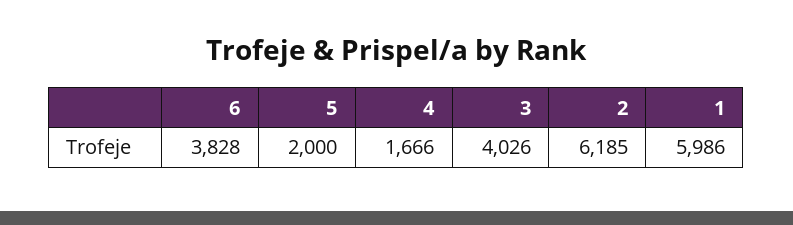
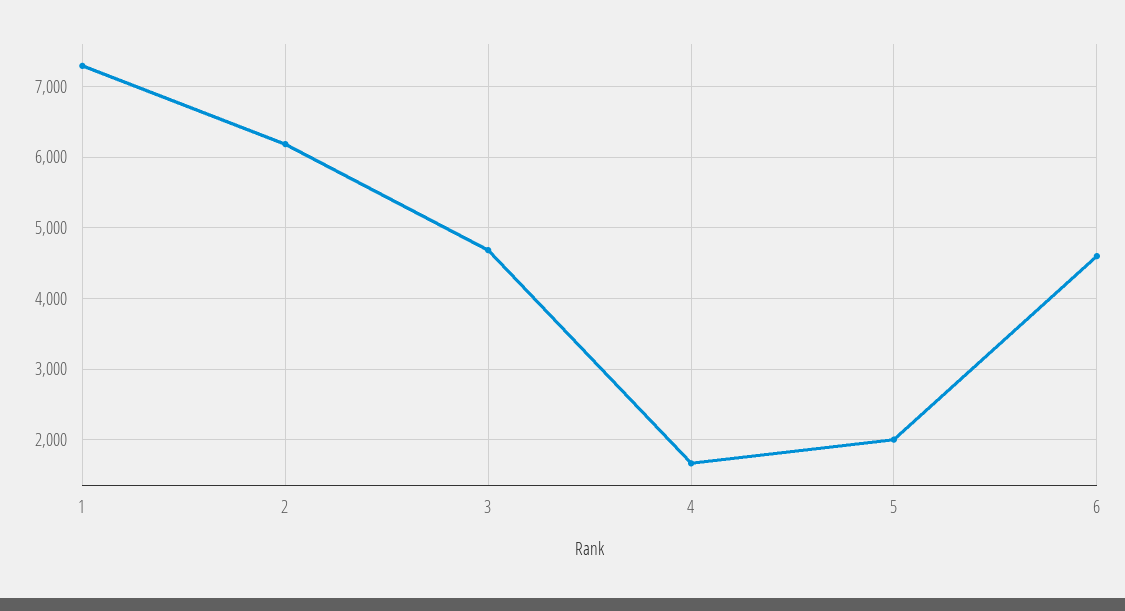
  {
-   "6": 3828,
+   "6": 4600,
    "5": 2000,
    "4": 1666,
-   "3": 4026,
+   "3": 4700,
    "2": 6185,
-   "1": 5986
+   "1": 7300
  }

